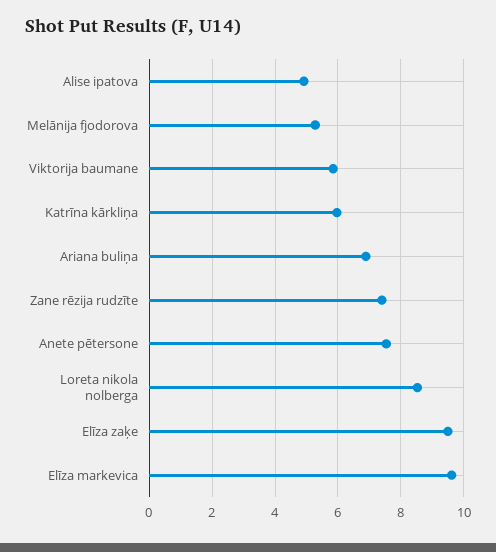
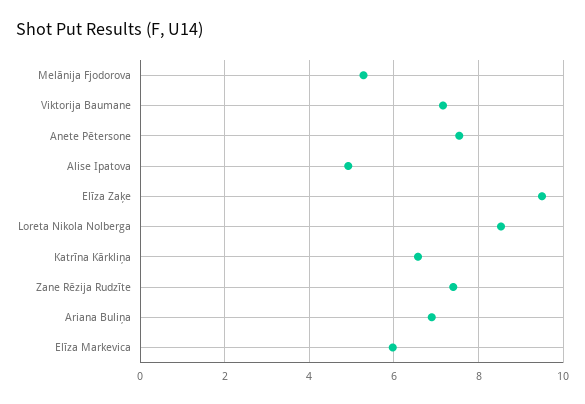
  {
    "Alise ipatova": 5,
    "Melānija fjodorova": 5.2,
-   "Viktorija baumane": 5.8,
+   "Viktorija baumane": 7.2,
-   "Katrīna kārkliņa": 6,
+   "Katrīna kārkliņa": 6.6,
    "Ariana buliņa": 6.8,
    "Zane rēzija rudzīte": 7.4,
    "Anete pētersone": 7.6,
    "Loreta nikola nolberga": 8.6,
    "Elīza zaķe": 9.6,
-   "Elīza markevica": 9.6
+   "Elīza markevica": 6
  }

